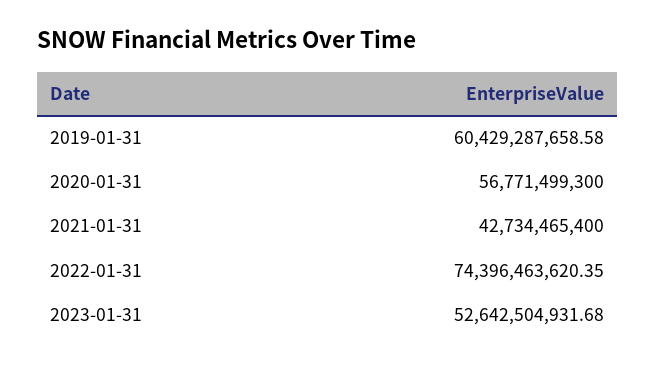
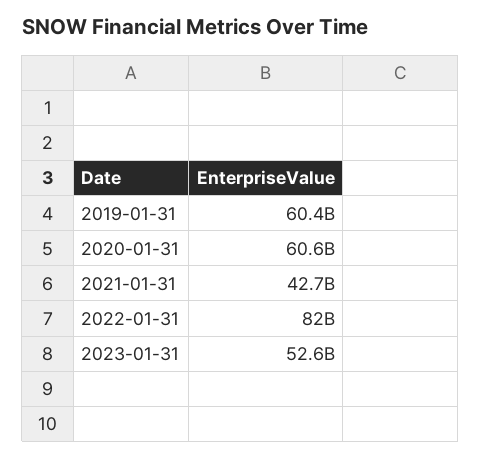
  {
    "2019-01-31": 60429287658.58,
-   "2020-01-31": 56771499300,
+   "2020-01-31": 60600000000,
    "2021-01-31": 42734465400,
-   "2022-01-31": 74396463620.35,
+   "2022-01-31": 82000000000,
    "2023-01-31": 52642504931.68
  }

